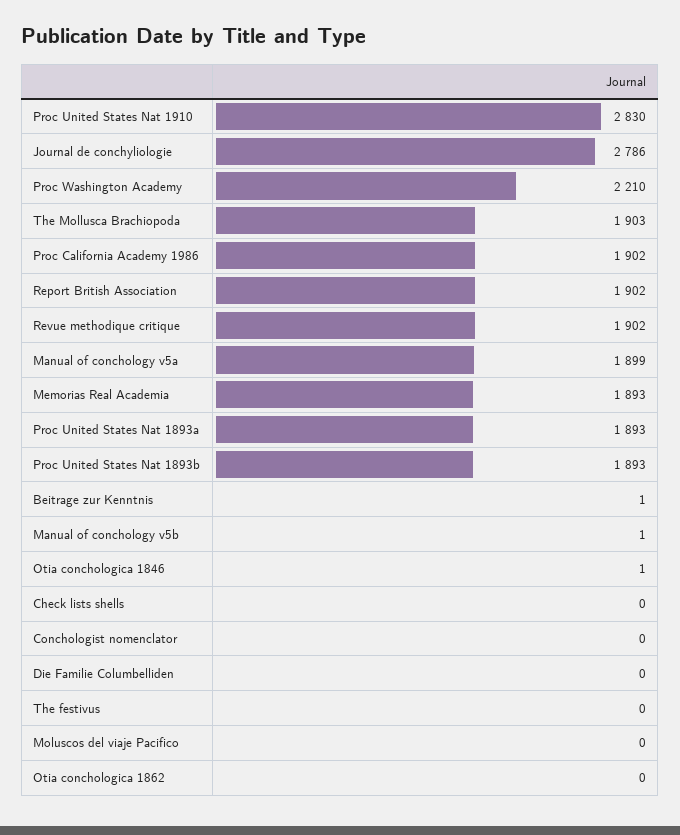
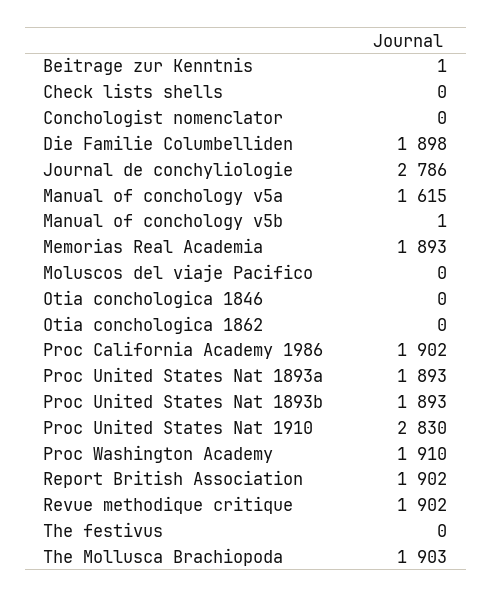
  {
    "Proc United States Nat 1910": 2830,
    "Journal de conchyliologie": 2786,
-   "Proc Washington Academy": 2210,
+   "Proc Washington Academy": 1910,
    "The Mollusca Brachiopoda": 1903,
    "Proc California Academy 1986": 1902,
    "Report British Association": 1902,
    "Revue methodique critique": 1902,
-   "Manual of conchology v5a": 1899,
+   "Manual of conchology v5a": 1615,
    "Memorias Real Academia": 1893,
    "Proc United States Nat 1893a": 1893,
    "Proc United States Nat 1893b": 1893,
    "Beitrage zur Kenntnis": 1,
    "Manual of conchology v5b": 1,
-   "Otia conchologica 1846": 1,
+   "Otia conchologica 1846": 0,
    "Check lists shells": 0,
    "Conchologist nomenclator": 0,
-   "Die Familie Columbelliden": 0,
+   "Die Familie Columbelliden": 1898,
    "The festivus": 0,
    "Moluscos del viaje Pacifico": 0,
    "Otia conchologica 1862": 0
  }

